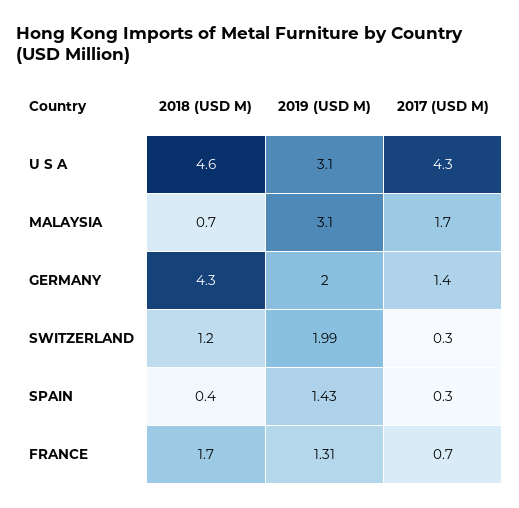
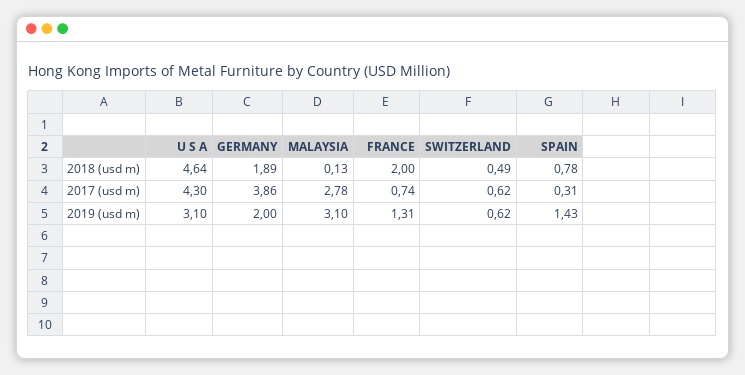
  {
    "2018 (USD M)": {
      "U S A": 4.64,
-     "MALAYSIA": 0.7,
+     "MALAYSIA": 0.13,
-     "GERMANY": 4.3,
+     "GERMANY": 1.89,
-     "SWITZERLAND": 1.2,
+     "SWITZERLAND": 0.49,
-     "SPAIN": 0.4,
+     "SPAIN": 0.78,
-     "FRANCE": 1.7
+     "FRANCE": 2
    },
    "2019 (USD M)": {
      "U S A": 3.1,
      "MALAYSIA": 3.1,
      "GERMANY": 2,
-     "SWITZERLAND": 1.99,
+     "SWITZERLAND": 0.62,
      "SPAIN": 1.43,
      "FRANCE": 1.31
    },
    "2017 (USD M)": {
      "U S A": 4.3,
-     "MALAYSIA": 1.7,
+     "MALAYSIA": 2.78,
-     "GERMANY": 1.4,
+     "GERMANY": 3.86,
-     "SWITZERLAND": 0.3,
+     "SWITZERLAND": 0.62,
      "SPAIN": 0.31,
      "FRANCE": 0.74
    }
  }

